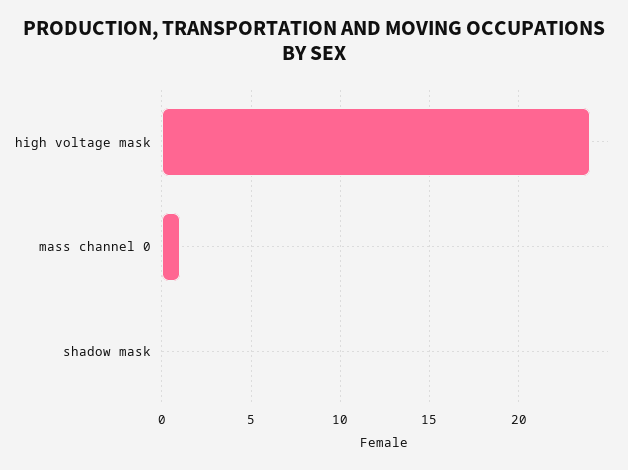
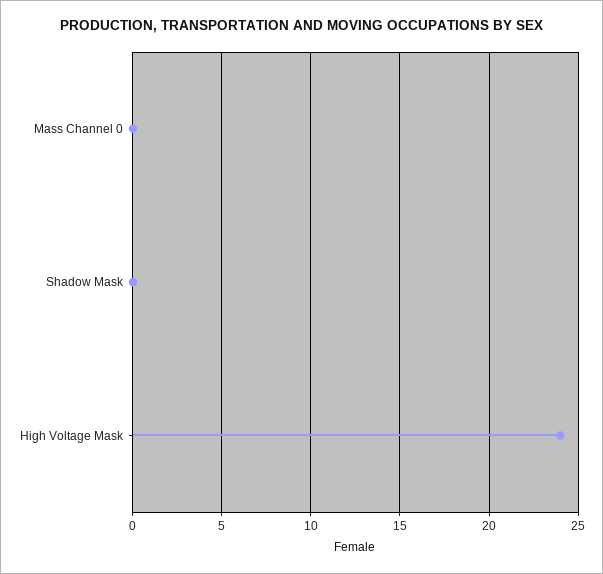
  {
    "high voltage mask": 24,
-   "mass channel 0": 1,
+   "mass channel 0": 0,
    "shadow mask": 0
  }

